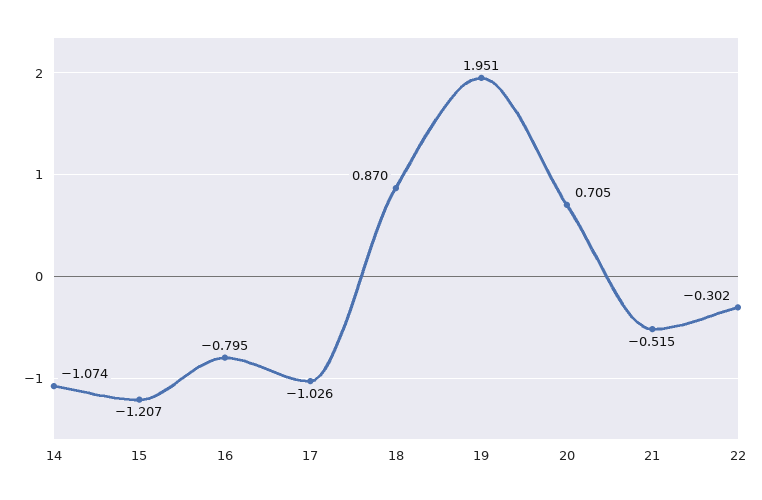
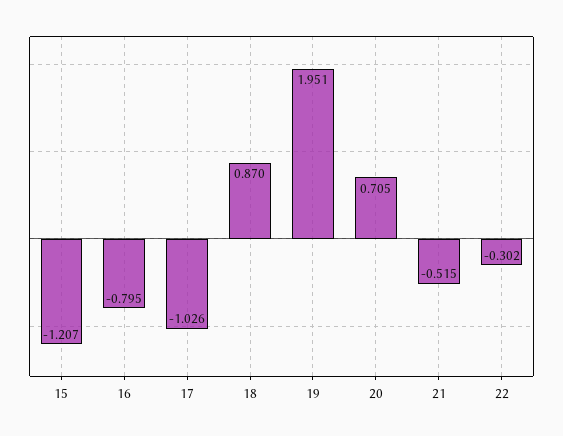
  {
-   "14": -1.074,
    "15": -1.207,
    "16": -0.795,
    "17": -1.026,
    "18": 0.87,
    "19": 1.951,
    "20": 0.705,
    "21": -0.515,
    "22": -0.302
  }

